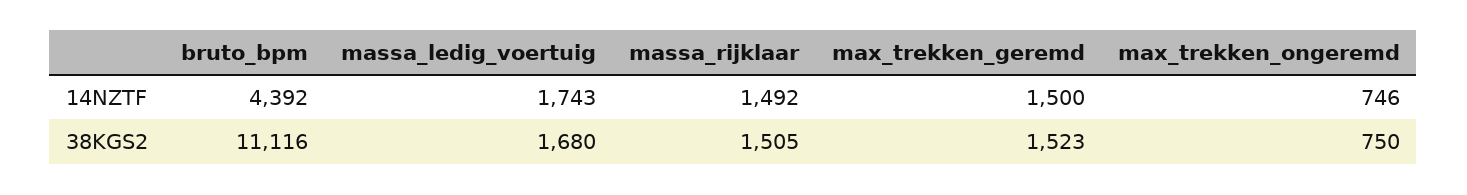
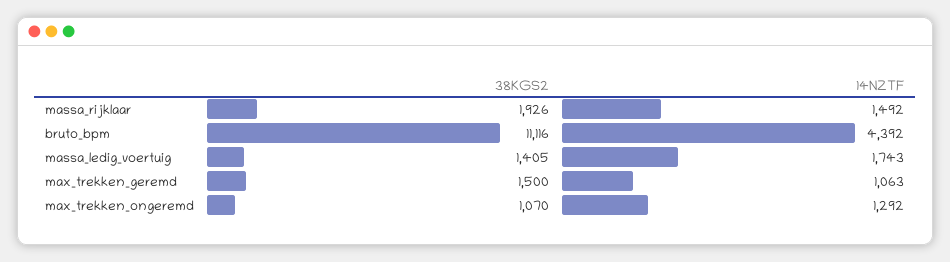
  {
    "bruto_bpm": {
      "14NZTF": 4392,
      "38KGS2": 11116
    },
    "massa_ledig_voertuig": {
      "14NZTF": 1743,
-     "38KGS2": 1680
+     "38KGS2": 1405
    },
    "massa_rijklaar": {
      "14NZTF": 1492,
-     "38KGS2": 1505
+     "38KGS2": 1926
    },
    "max_trekken_geremd": {
-     "14NZTF": 1500,
+     "14NZTF": 1063,
-     "38KGS2": 1523
+     "38KGS2": 1500
    },
    "max_trekken_ongeremd": {
-     "14NZTF": 746,
+     "14NZTF": 1292,
-     "38KGS2": 750
+     "38KGS2": 1070
    }
  }

